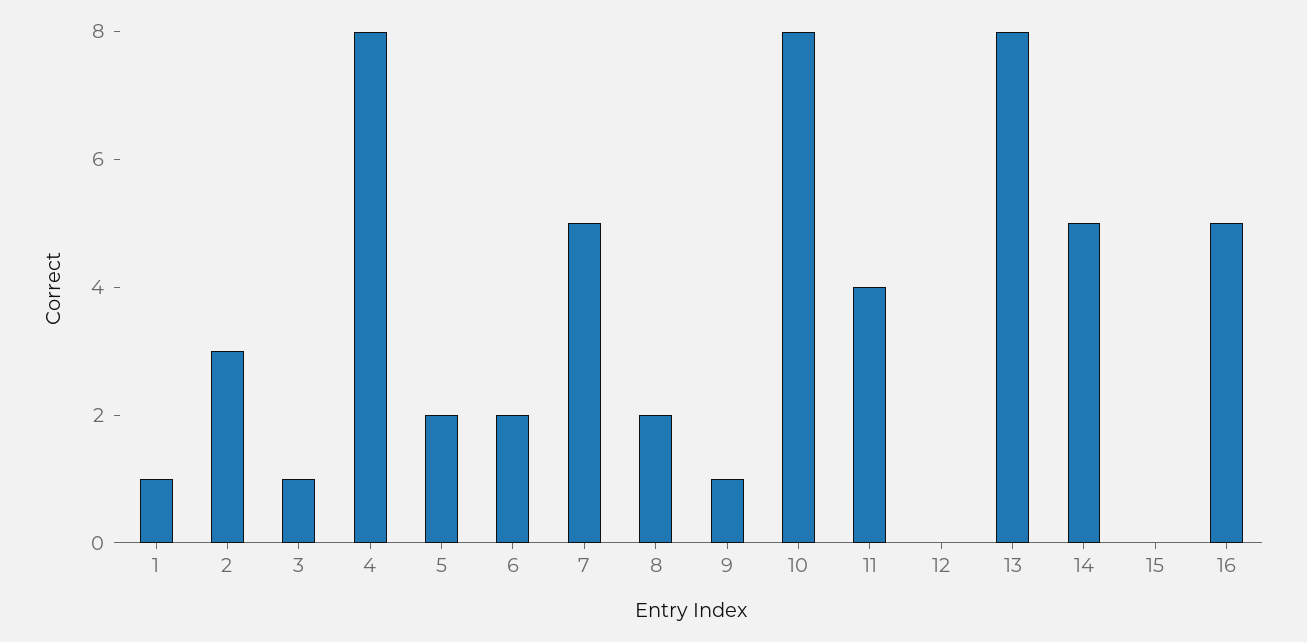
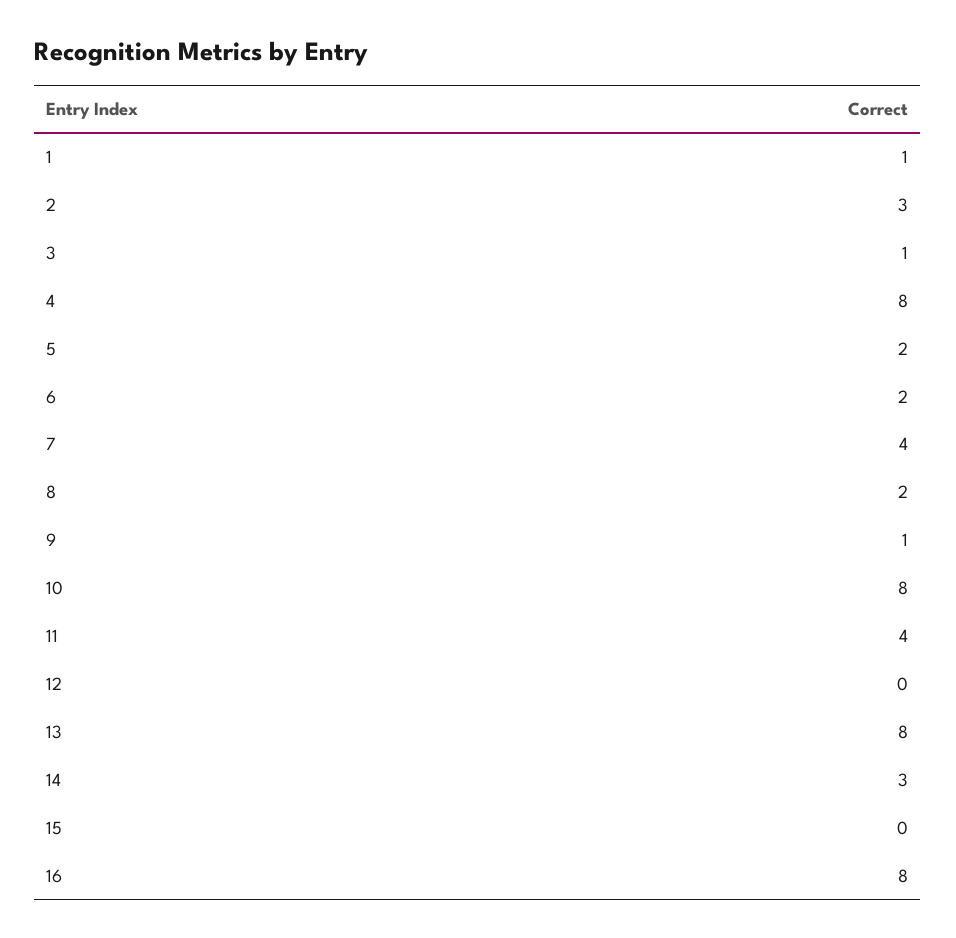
  {
    "1": 1,
    "2": 3,
    "3": 1,
    "4": 8,
    "5": 2,
    "6": 2,
-   "7": 5,
+   "7": 4,
    "8": 2,
    "9": 1,
    "10": 8,
    "11": 4,
    "12": 0,
    "13": 8,
-   "14": 5,
+   "14": 3,
    "15": 0,
-   "16": 5
+   "16": 8
  }

